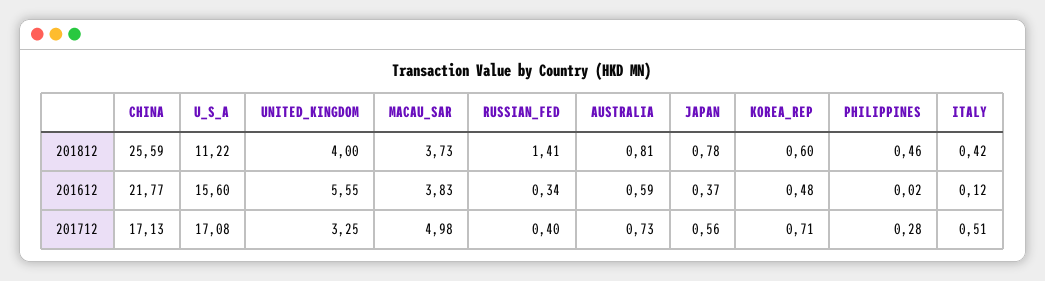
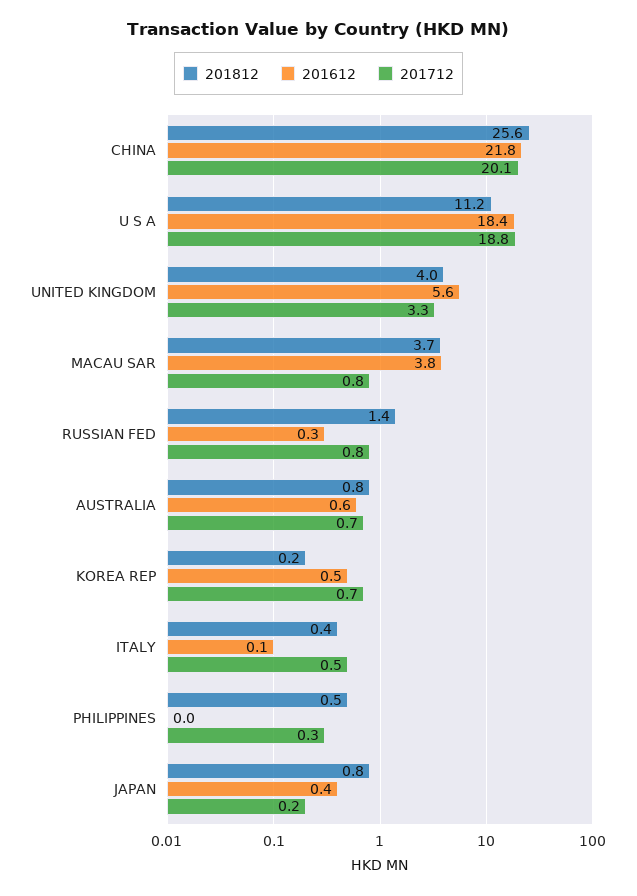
  {
    "201812": {
      "CHINA": 25.59,
      "U_S_A": 11.22,
      "UNITED_KINGDOM": 4,
      "MACAU_SAR": 3.73,
      "RUSSIAN_FED": 1.41,
      "AUSTRALIA": 0.81,
      "JAPAN": 0.78,
-     "KOREA_REP": 0.6,
+     "KOREA_REP": 0.2,
      "PHILIPPINES": 0.46,
      "ITALY": 0.42
    },
    "201612": {
      "CHINA": 21.77,
-     "U_S_A": 15.6,
+     "U_S_A": 18.4,
      "UNITED_KINGDOM": 5.55,
      "MACAU_SAR": 3.83,
      "RUSSIAN_FED": 0.34,
      "AUSTRALIA": 0.59,
      "JAPAN": 0.37,
      "KOREA_REP": 0.48,
      "PHILIPPINES": 0.02,
      "ITALY": 0.12
    },
    "201712": {
-     "CHINA": 17.13,
+     "CHINA": 20.1,
-     "U_S_A": 17.08,
+     "U_S_A": 18.8,
      "UNITED_KINGDOM": 3.25,
-     "MACAU_SAR": 4.98,
+     "MACAU_SAR": 0.8,
-     "RUSSIAN_FED": 0.4,
+     "RUSSIAN_FED": 0.8,
      "AUSTRALIA": 0.73,
-     "JAPAN": 0.56,
+     "JAPAN": 0.2,
      "KOREA_REP": 0.71,
      "PHILIPPINES": 0.28,
      "ITALY": 0.51
    }
  }

